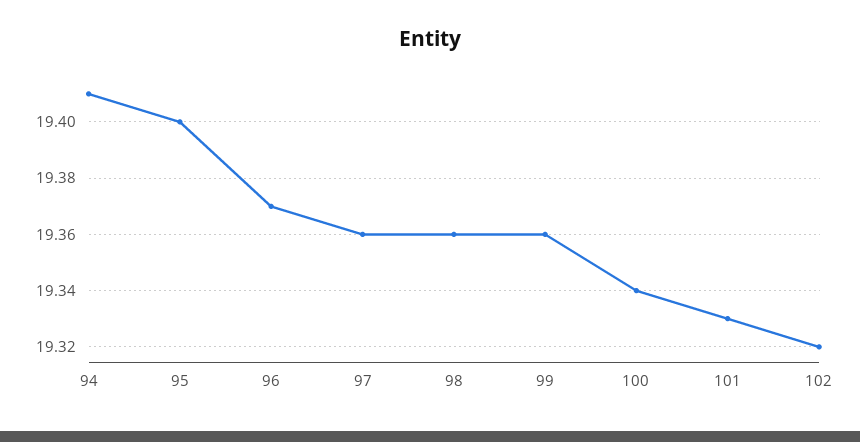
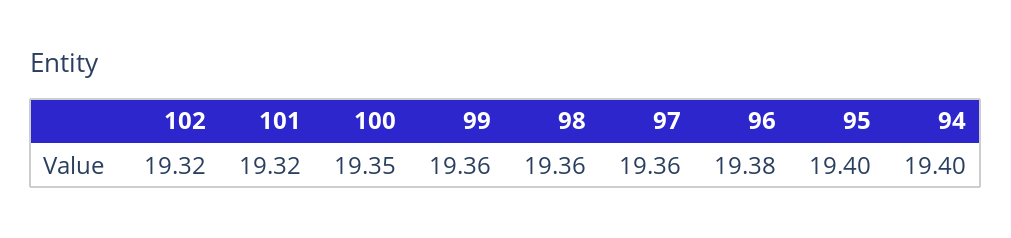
  {
-   "94": 19.41,
+   "94": 19.4,
    "95": 19.4,
-   "96": 19.37,
+   "96": 19.38,
    "97": 19.36,
    "98": 19.36,
    "99": 19.36,
-   "100": 19.34,
+   "100": 19.35,
-   "101": 19.33,
+   "101": 19.32,
    "102": 19.32
  }

